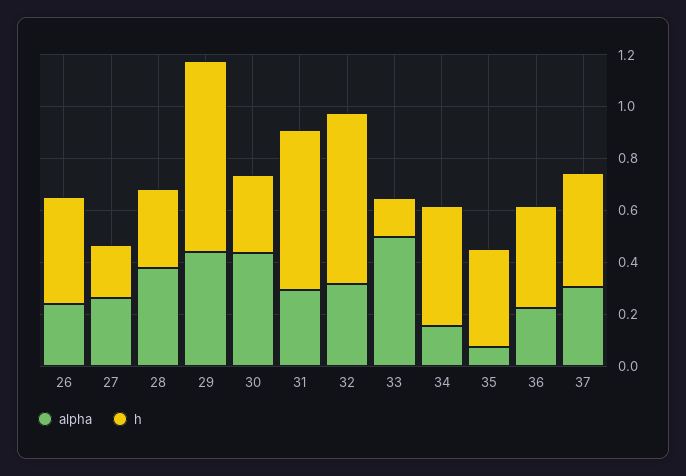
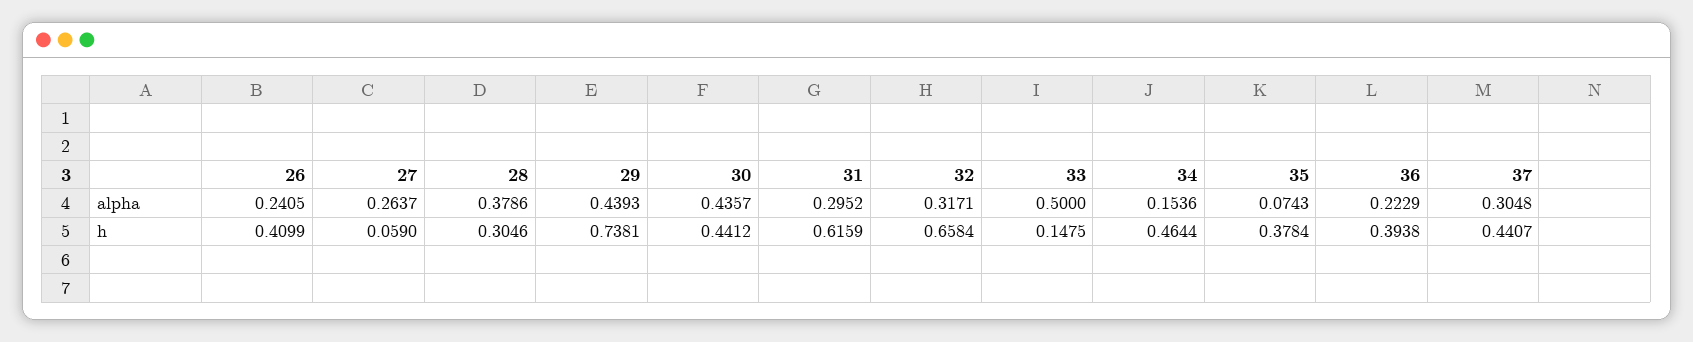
  {
    "alpha": {
      "26": 0.2405,
      "27": 0.2637,
      "28": 0.3786,
      "29": 0.4393,
      "30": 0.4357,
      "31": 0.2952,
      "32": 0.3171,
      "33": 0.5,
      "34": 0.1536,
      "35": 0.0743,
      "36": 0.2229,
      "37": 0.3048
    },
    "h": {
      "26": 0.4099,
-     "27": 0.2,
+     "27": 0.059,
      "28": 0.3046,
      "29": 0.7381,
-     "30": 0.3,
+     "30": 0.4412,
      "31": 0.6159,
      "32": 0.6584,
      "33": 0.1475,
      "34": 0.4644,
      "35": 0.3784,
      "36": 0.3938,
      "37": 0.4407
    }
  }

